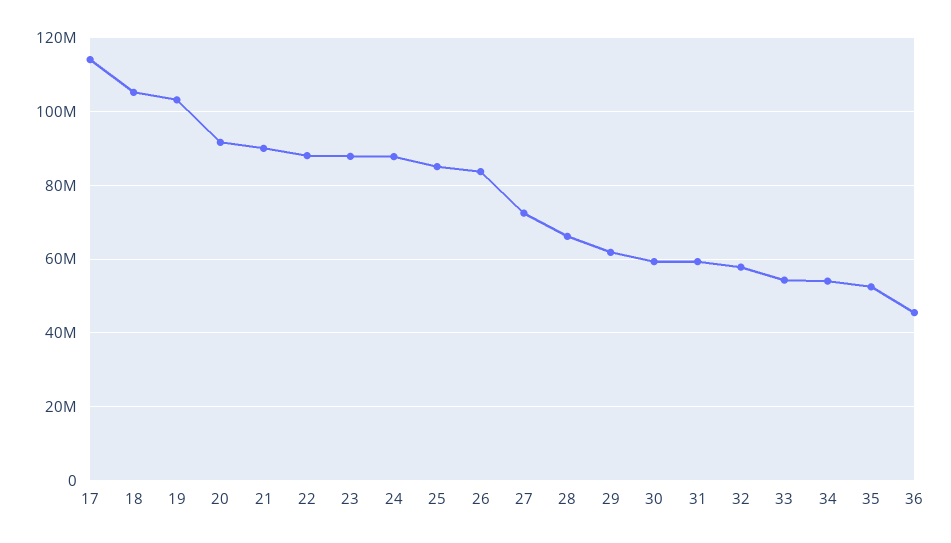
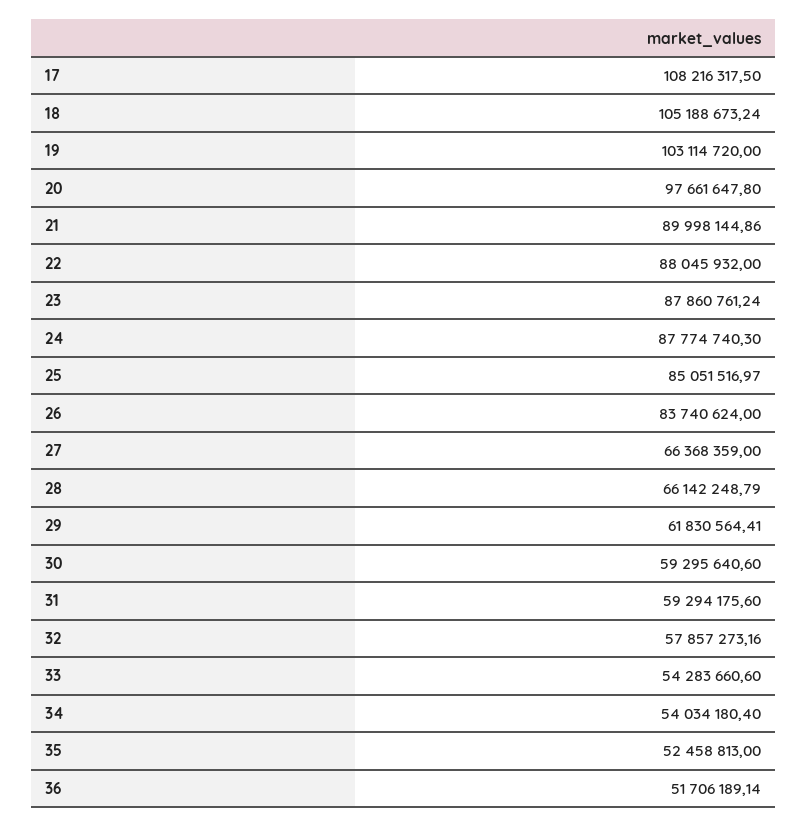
  {
-   "17": 114000000,
+   "17": 108216317.5,
    "18": 105188673.24,
    "19": 103114720,
-   "20": 92000000,
+   "20": 97661647.8,
    "21": 89998144.86,
    "22": 88045932,
    "23": 87860761.24,
    "24": 87774740.3,
    "25": 85051516.97,
    "26": 83740624,
-   "27": 72000000,
+   "27": 66368359,
    "28": 66142248.79,
    "29": 61830564.41,
    "30": 59295640.6,
    "31": 59294175.6,
    "32": 57857273.16,
    "33": 54283660.6,
    "34": 54034180.4,
    "35": 52458813,
-   "36": 46000000
+   "36": 51706189.14
  }

